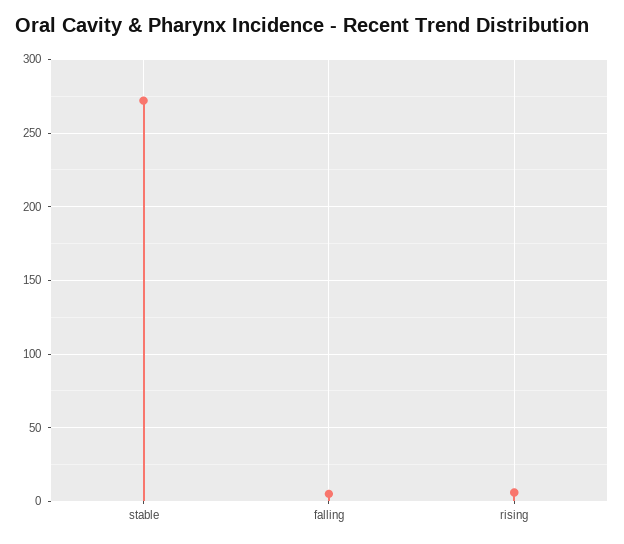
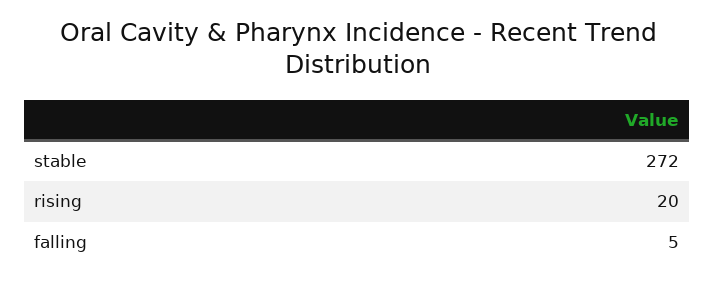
  {
    "stable": 272,
    "falling": 5,
-   "rising": 5
+   "rising": 20
  }

